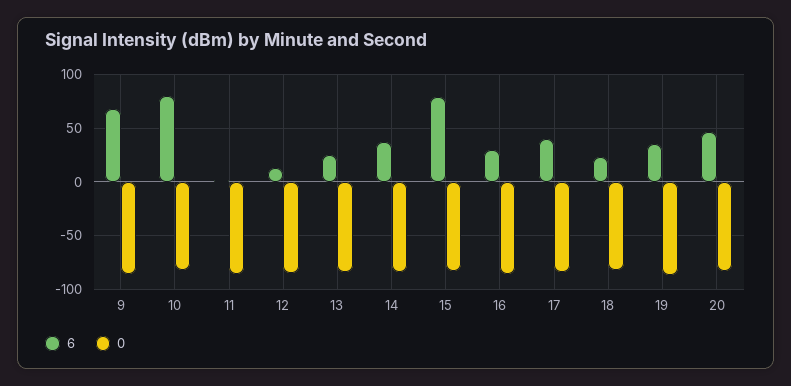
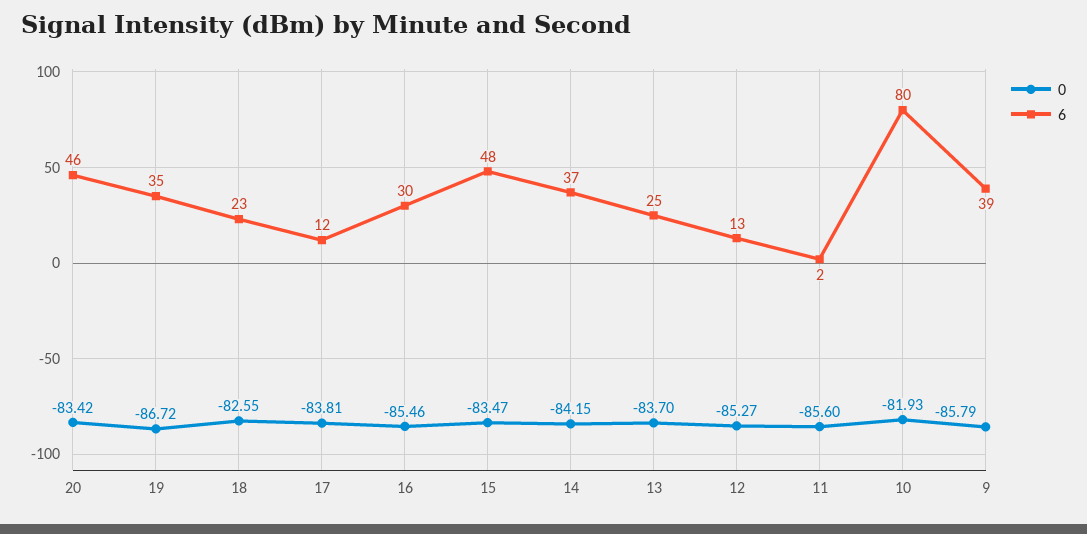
  {
    "6": {
-     "9": 70,
+     "9": 39,
      "10": 80,
      "11": 2,
      "12": 13,
      "13": 25,
      "14": 37,
-     "15": 80,
+     "15": 48,
      "16": 30,
-     "17": 40,
+     "17": 12,
      "18": 23,
      "19": 35,
      "20": 46
    },
    "0": {
      "9": -85.79,
      "10": -81.93,
      "11": -85.6,
      "12": -85.27,
      "13": -83.7,
      "14": -84.15,
      "15": -83.47,
      "16": -85.46,
      "17": -83.81,
      "18": -82.55,
      "19": -86.72,
      "20": -83.42
    }
  }

